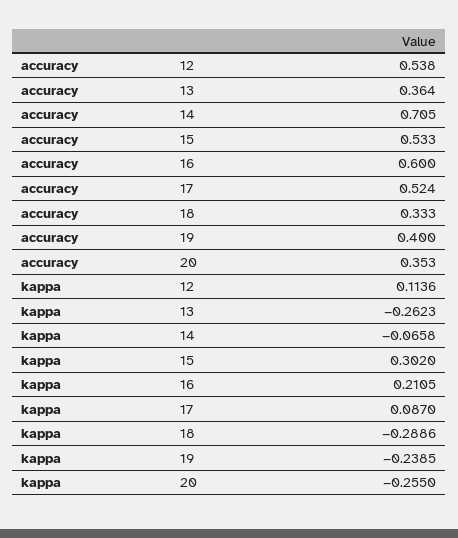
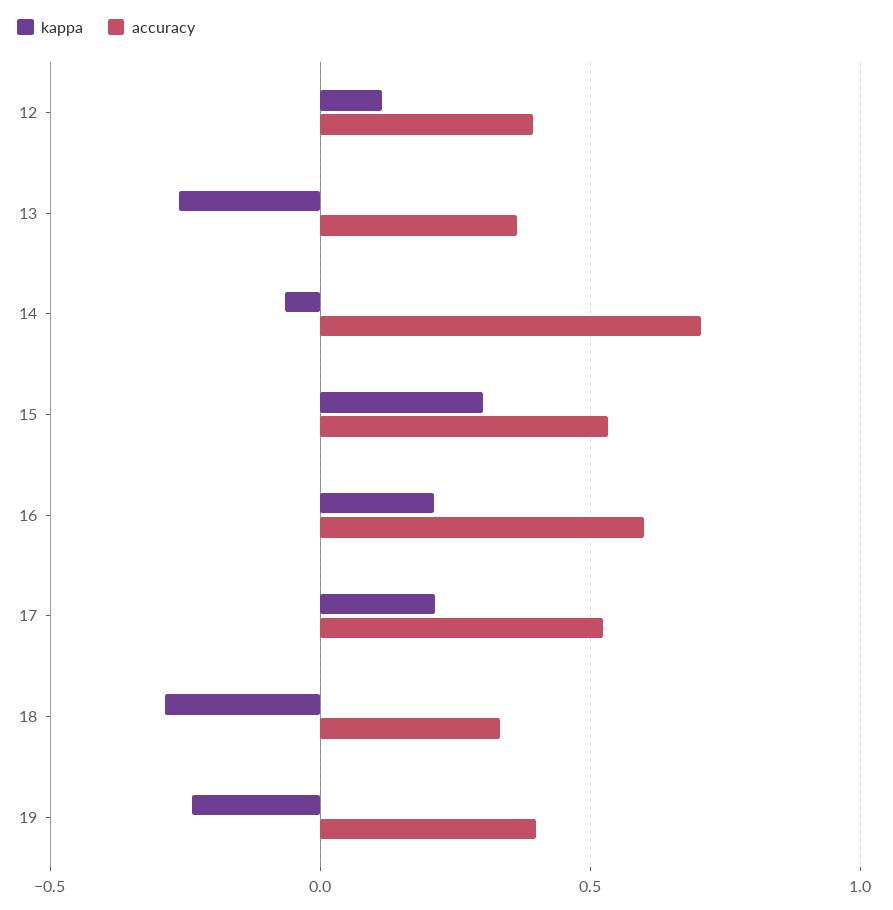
  {
    "accuracy": {
-     "12": 0.538,
+     "12": 0.4,
      "13": 0.364,
      "14": 0.705,
      "15": 0.533,
      "16": 0.6,
      "17": 0.524,
      "18": 0.333,
-     "19": 0.4,
+     "19": 0.4
-     "20": 0.353
    },
    "kappa": {
      "12": 0.1136,
      "13": -0.2623,
      "14": -0.0658,
      "15": 0.302,
      "16": 0.2105,
-     "17": 0.087,
+     "17": 0.2,
      "18": -0.2886,
-     "19": -0.2385,
+     "19": -0.2385
-     "20": -0.255
    }
  }

